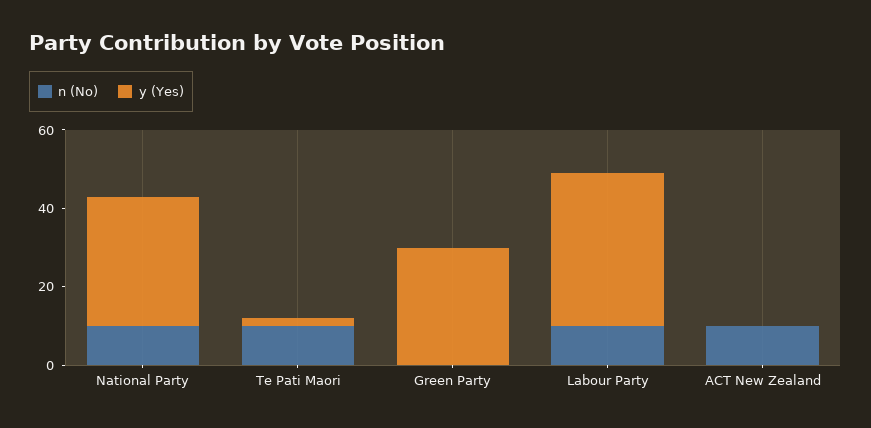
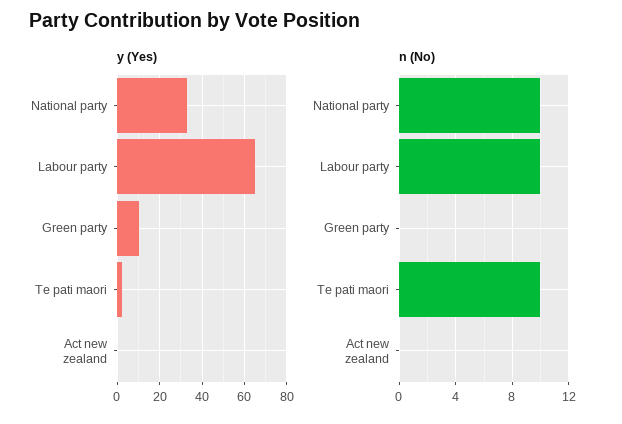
  {
    "n (No)": {
      "National Party": 10,
      "Te Pati Maori": 10,
      "Green Party": 0,
      "Labour Party": 10,
-     "ACT New Zealand": 10
+     "ACT New Zealand": 0
    },
    "y (Yes)": {
      "National Party": 35,
      "Te Pati Maori": 0,
-     "Green Party": 30,
+     "Green Party": 10,
-     "Labour Party": 40,
+     "Labour Party": 65,
      "ACT New Zealand": 0
    }
  }

